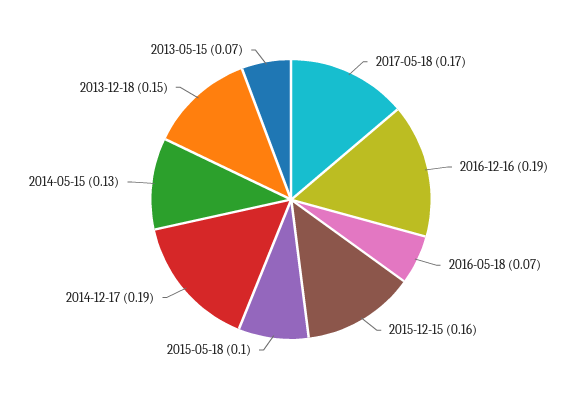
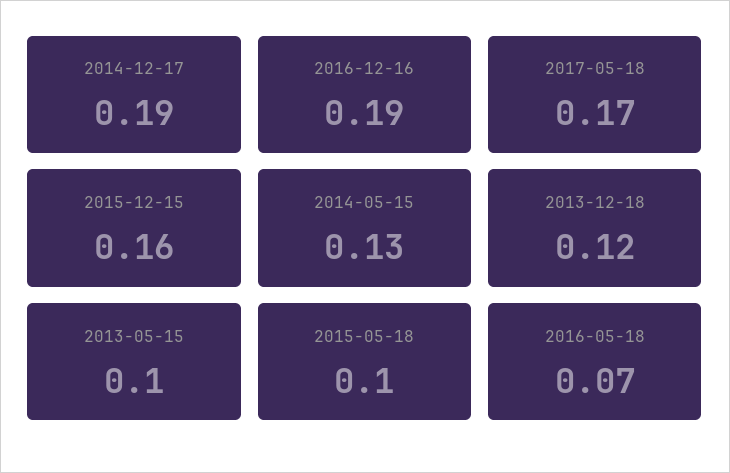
  {
    "2017-05-18": 0.17,
    "2016-12-16": 0.19,
    "2016-05-18": 0.07,
    "2015-12-15": 0.16,
    "2015-05-18": 0.1,
    "2014-12-17": 0.19,
    "2014-05-15": 0.13,
-   "2013-12-18": 0.15,
+   "2013-12-18": 0.12,
-   "2013-05-15": 0.07
+   "2013-05-15": 0.1
  }

